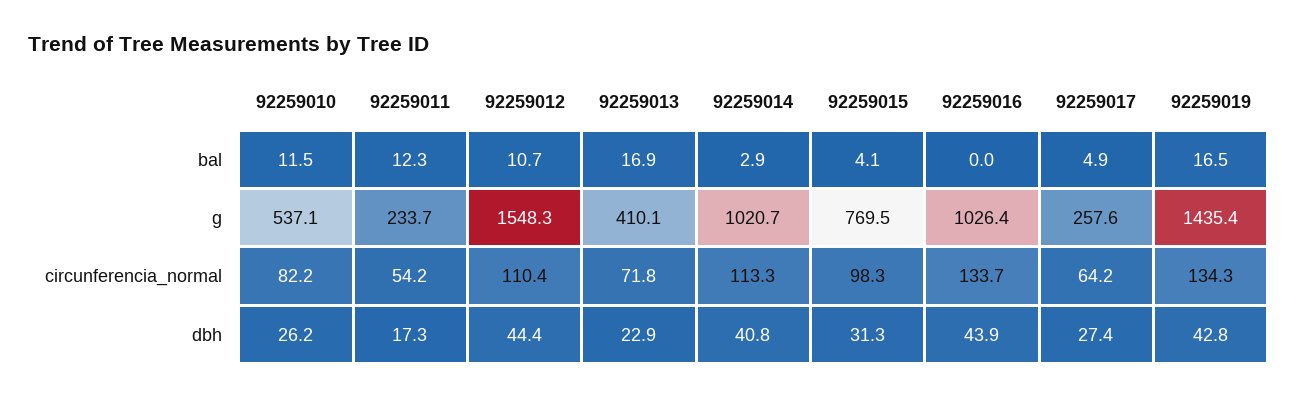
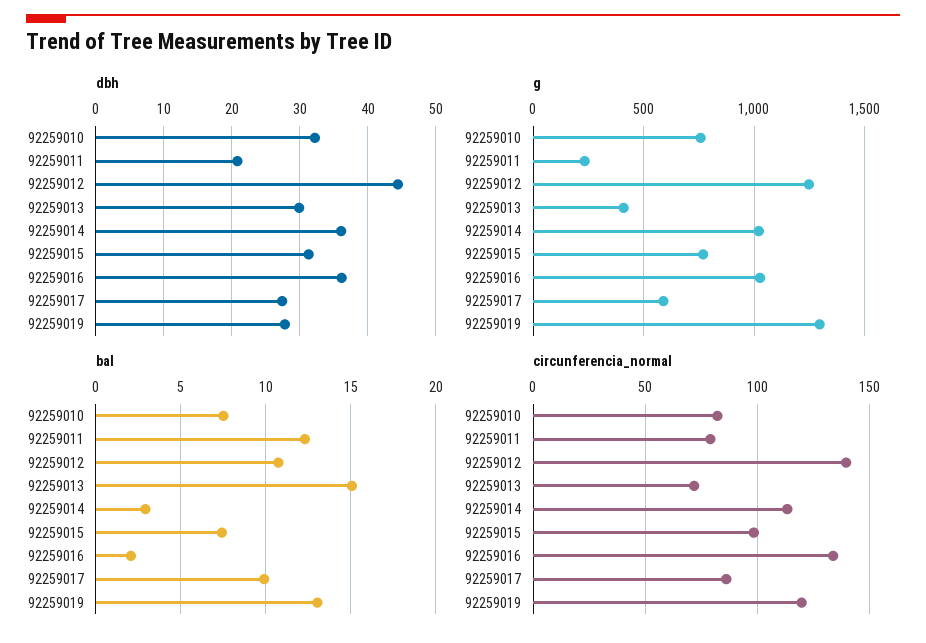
  {
    "bal": {
-     "92259010": 11.5,
+     "92259010": 7.5,
      "92259011": 12.3,
      "92259012": 10.7,
-     "92259013": 16.9,
+     "92259013": 15,
      "92259014": 2.9,
-     "92259015": 4.1,
+     "92259015": 7.5,
-     "92259016": 0,
+     "92259016": 2,
-     "92259017": 4.9,
+     "92259017": 10,
-     "92259019": 16.5
+     "92259019": 13
    },
    "g": {
-     "92259010": 537.1,
+     "92259010": 750,
      "92259011": 233.7,
-     "92259012": 1548.3,
+     "92259012": 1250,
      "92259013": 410.1,
      "92259014": 1020.7,
      "92259015": 769.5,
      "92259016": 1026.4,
-     "92259017": 257.6,
+     "92259017": 600,
-     "92259019": 1435.4
+     "92259019": 1300
    },
    "circunferencia_normal": {
      "92259010": 82.2,
-     "92259011": 54.2,
+     "92259011": 80,
-     "92259012": 110.4,
+     "92259012": 140,
      "92259013": 71.8,
      "92259014": 113.3,
      "92259015": 98.3,
      "92259016": 133.7,
-     "92259017": 64.2,
+     "92259017": 85,
-     "92259019": 134.3
+     "92259019": 120
    },
    "dbh": {
-     "92259010": 26.2,
+     "92259010": 32,
-     "92259011": 17.3,
+     "92259011": 21,
      "92259012": 44.4,
-     "92259013": 22.9,
+     "92259013": 30,
-     "92259014": 40.8,
+     "92259014": 36,
      "92259015": 31.3,
-     "92259016": 43.9,
+     "92259016": 36,
      "92259017": 27.4,
-     "92259019": 42.8
+     "92259019": 28
    }
  }

